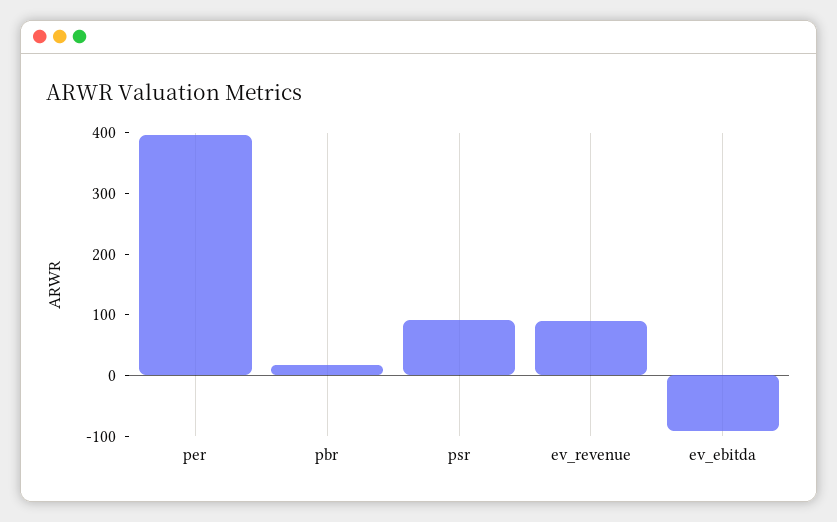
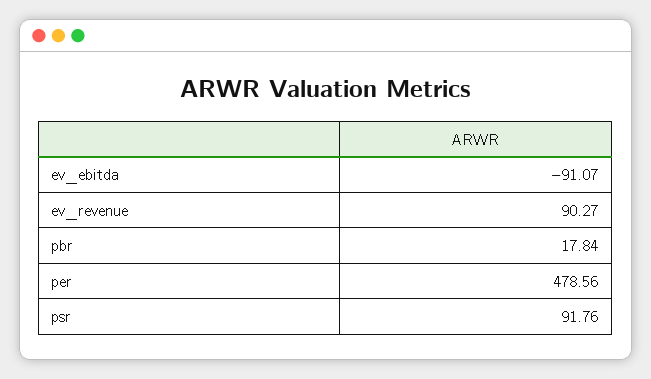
  {
-   "per": 400,
+   "per": 478.56,
    "pbr": 17.84,
    "psr": 91.76,
    "ev_revenue": 90.27,
    "ev_ebitda": -91.07
  }

